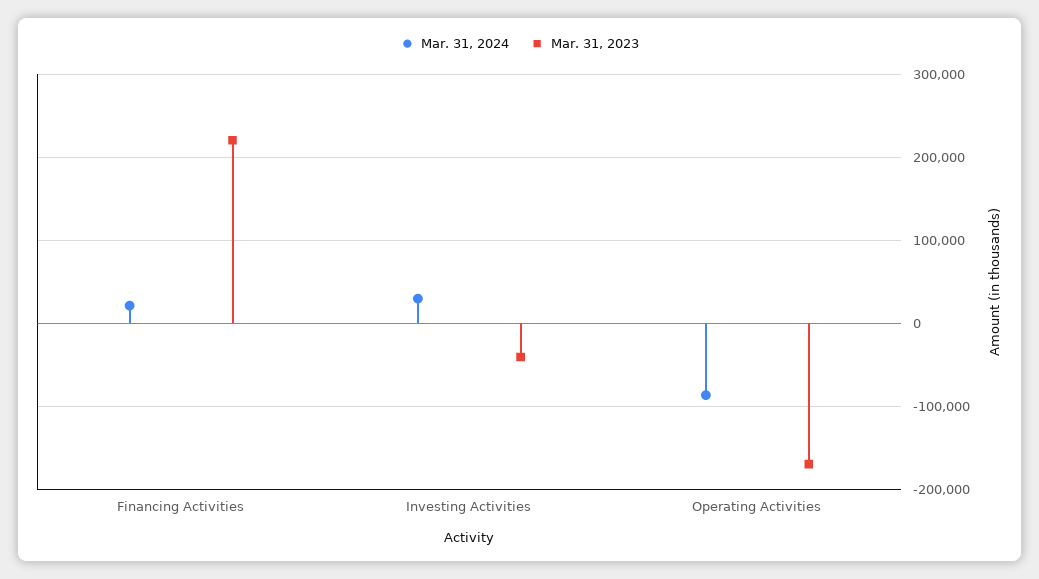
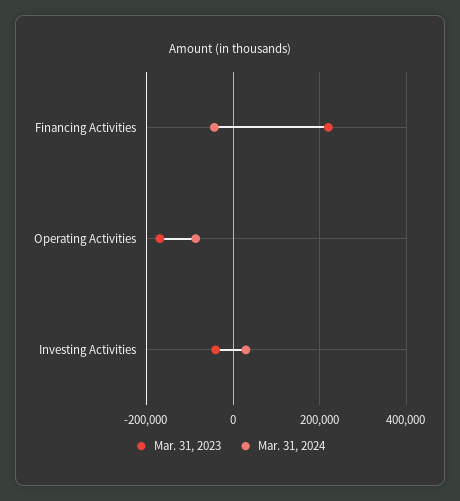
  {
    "Mar. 31, 2024": {
-     "Financing Activities": 20000,
+     "Financing Activities": -40000,
      "Investing Activities": 30000,
      "Operating Activities": -90000
    },
    "Mar. 31, 2023": {
      "Financing Activities": 220000,
      "Investing Activities": -40000,
      "Operating Activities": -170000
    }
  }

